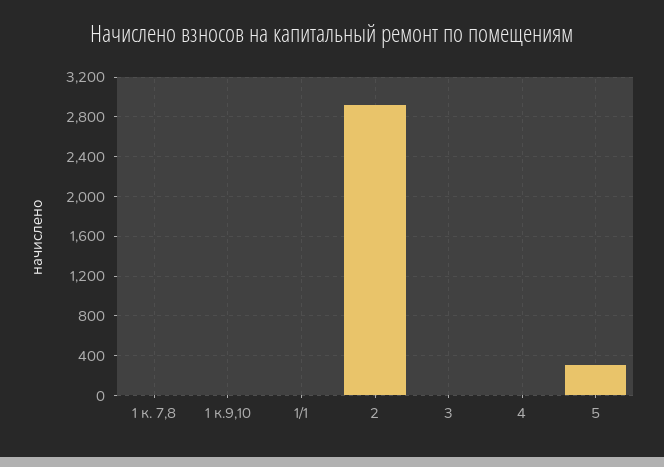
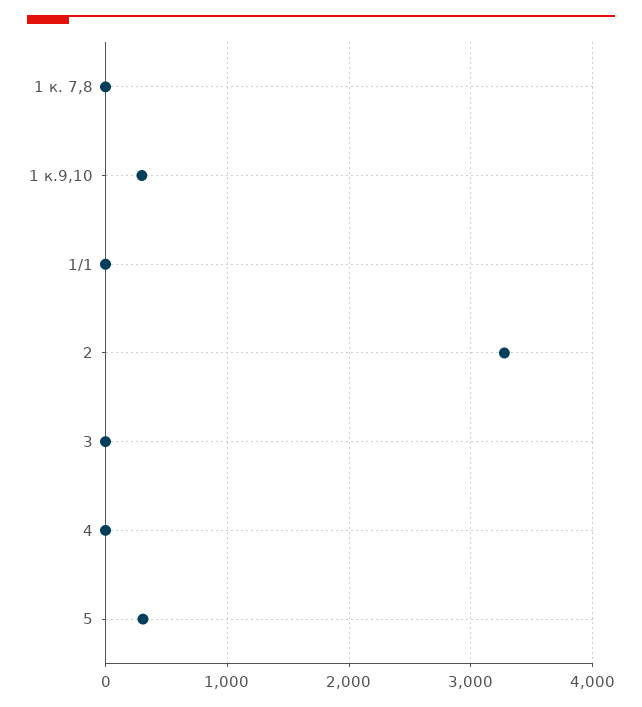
  {
    "1 к. 7,8": 0,
-   "1 к.9,10": 0,
+   "1 к.9,10": 300,
    "1/1": 0,
-   "2": 2900,
+   "2": 3300,
    "3": 0,
    "4": 0,
    "5": 300
  }

